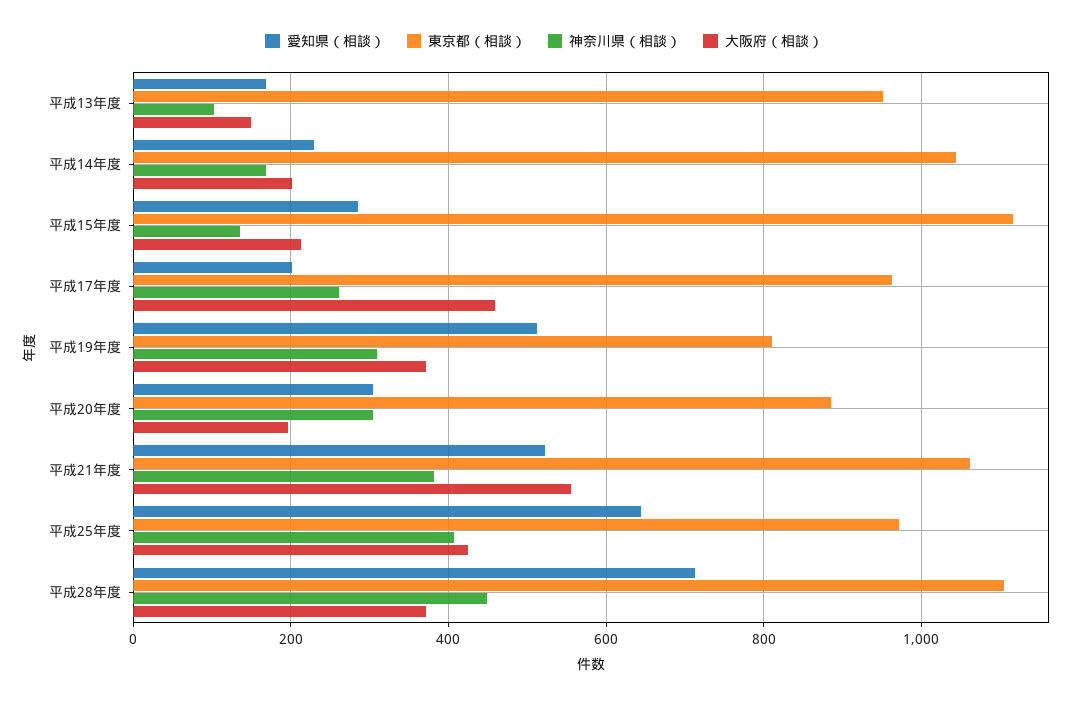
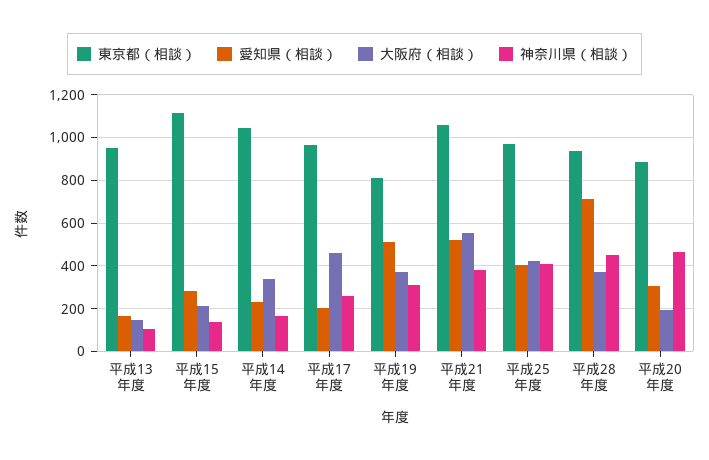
  {
    "愛知県（相談）": {
      "平成13年度": 160,
      "平成14年度": 220,
      "平成15年度": 280,
      "平成17年度": 200,
      "平成19年度": 520,
      "平成20年度": 300,
      "平成21年度": 520,
-     "平成25年度": 640,
+     "平成25年度": 400,
      "平成28年度": 720
    },
    "東京都（相談）": {
      "平成13年度": 960,
      "平成14年度": 1040,
      "平成15年度": 1120,
      "平成17年度": 960,
      "平成19年度": 820,
      "平成20年度": 880,
      "平成21年度": 1060,
      "平成25年度": 980,
-     "平成28年度": 1100
+     "平成28年度": 950
    },
    "神奈川県（相談）": {
      "平成13年度": 100,
      "平成14年度": 160,
      "平成15年度": 140,
      "平成17年度": 260,
      "平成19年度": 300,
-     "平成20年度": 300,
+     "平成20年度": 450,
      "平成21年度": 380,
      "平成25年度": 400,
      "平成28年度": 440
    },
    "大阪府（相談）": {
      "平成13年度": 140,
-     "平成14年度": 200,
+     "平成14年度": 350,
      "平成15年度": 220,
      "平成17年度": 460,
      "平成19年度": 380,
      "平成20年度": 200,
      "平成21年度": 560,
      "平成25年度": 420,
      "平成28年度": 380
    }
  }

